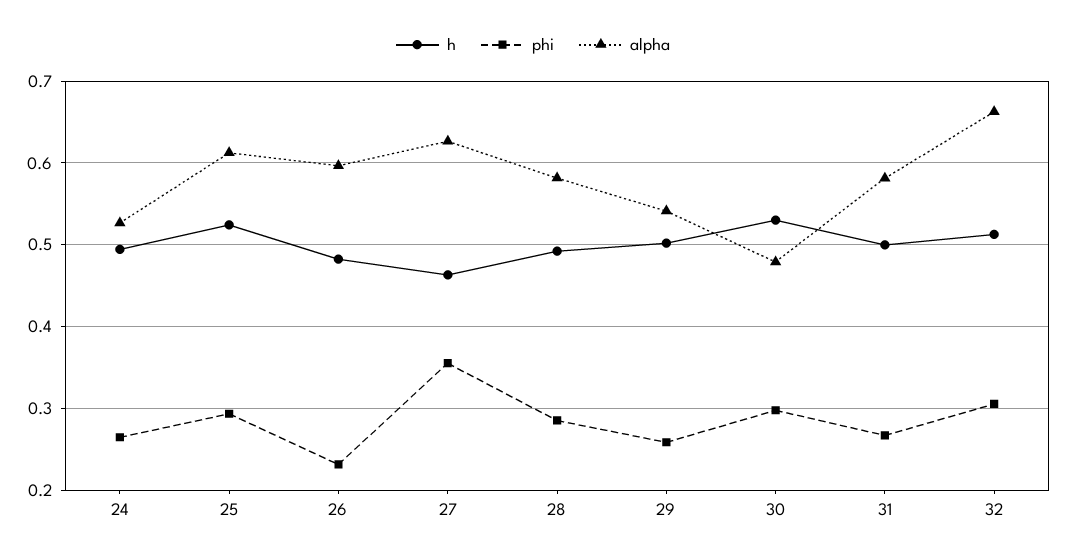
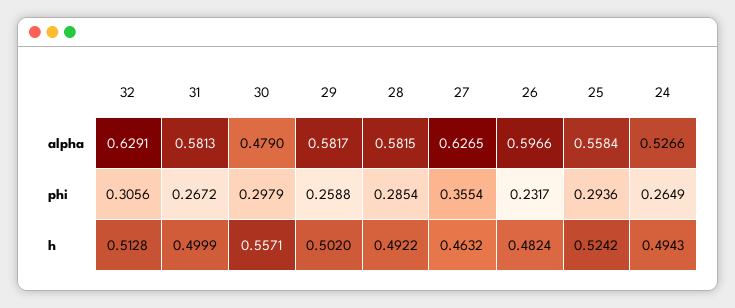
  {
    "h": {
      "24": 0.4943,
      "25": 0.5242,
      "26": 0.4824,
      "27": 0.4632,
      "28": 0.4922,
      "29": 0.502,
-     "30": 0.53,
+     "30": 0.5571,
      "31": 0.4999,
      "32": 0.5128
    },
    "phi": {
      "24": 0.2649,
      "25": 0.2936,
      "26": 0.2317,
      "27": 0.3554,
      "28": 0.2854,
      "29": 0.2588,
      "30": 0.2979,
      "31": 0.2672,
      "32": 0.3056
    },
    "alpha": {
      "24": 0.5266,
-     "25": 0.61,
+     "25": 0.5584,
      "26": 0.5966,
      "27": 0.6265,
      "28": 0.5815,
-     "29": 0.54,
+     "29": 0.5817,
      "30": 0.479,
      "31": 0.5813,
-     "32": 0.66
+     "32": 0.6291
    }
  }

